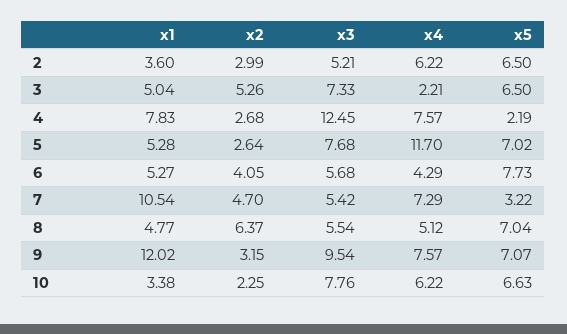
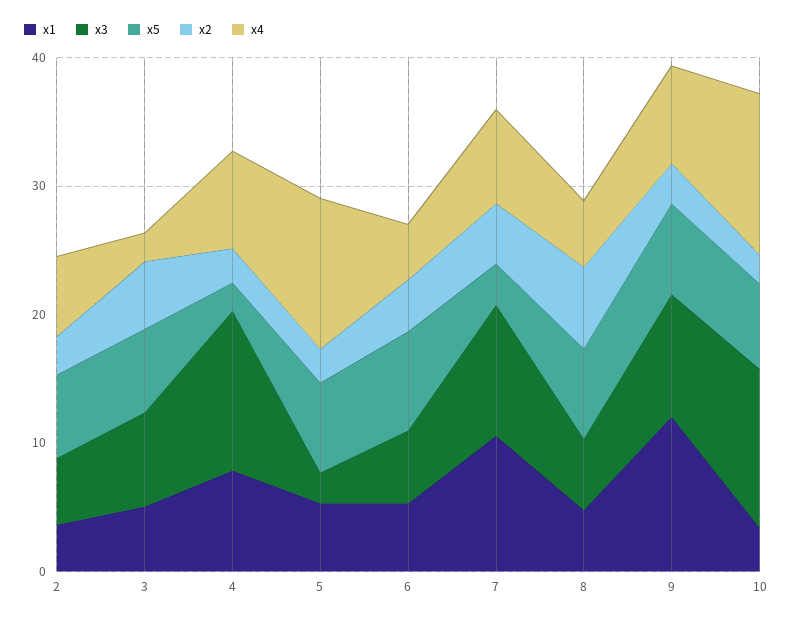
  {
    "x1": {
      "2": 3.6,
      "3": 5.04,
      "4": 7.83,
      "5": 5.28,
      "6": 5.27,
      "7": 10.54,
      "8": 4.77,
      "9": 12.02,
      "10": 3.38
    },
    "x2": {
      "2": 2.99,
      "3": 5.26,
      "4": 2.68,
      "5": 2.64,
      "6": 4.05,
      "7": 4.7,
      "8": 6.37,
      "9": 3.15,
      "10": 2.25
    },
    "x3": {
      "2": 5.21,
      "3": 7.33,
      "4": 12.45,
-     "5": 7.68,
+     "5": 2,
      "6": 5.68,
-     "7": 5.42,
+     "7": 10,
      "8": 5.54,
      "9": 9.54,
-     "10": 7.76
+     "10": 12
    },
    "x4": {
      "2": 6.22,
      "3": 2.21,
      "4": 7.57,
      "5": 11.7,
      "6": 4.29,
      "7": 7.29,
      "8": 5.12,
      "9": 7.57,
-     "10": 6.22
+     "10": 12
    },
    "x5": {
      "2": 6.5,
      "3": 6.5,
      "4": 2.19,
      "5": 7.02,
      "6": 7.73,
      "7": 3.22,
      "8": 7.04,
      "9": 7.07,
      "10": 6.63
    }
  }

